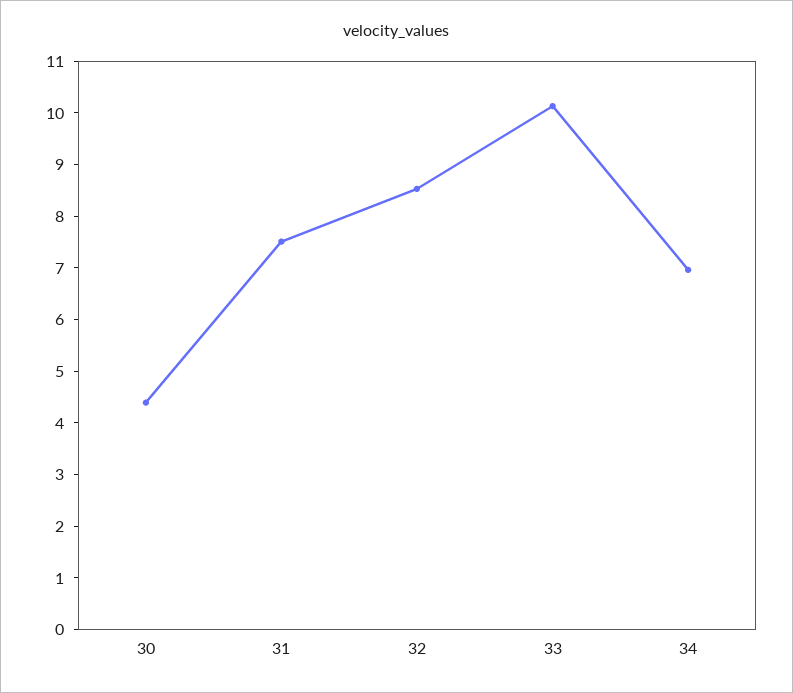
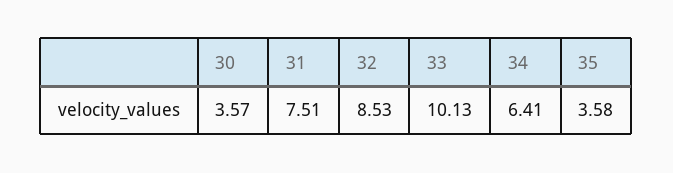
  {
-   "30": 4.4,
+   "30": 3.57,
    "31": 7.51,
    "32": 8.53,
    "33": 10.13,
-   "34": 7
+   "34": 6.41,
+   "35": 3.58
  }

